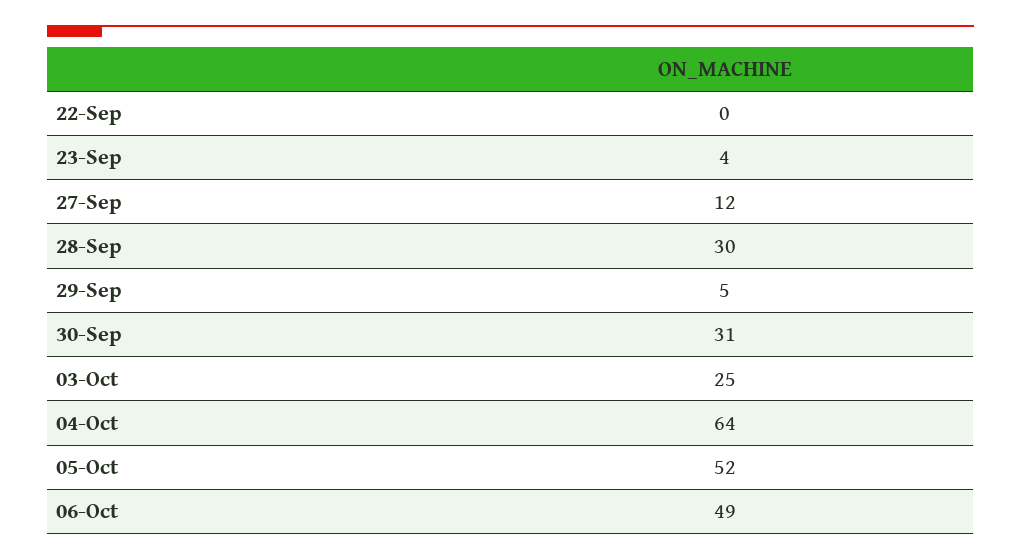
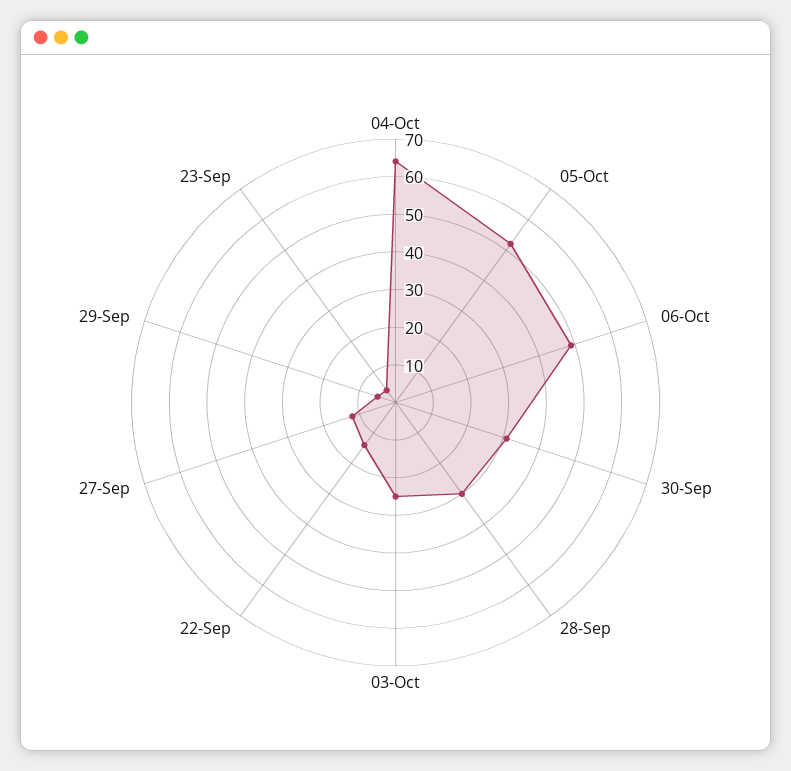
  {
-   "22-Sep": 0,
+   "22-Sep": 15,
    "23-Sep": 4,
    "27-Sep": 12,
    "28-Sep": 30,
    "29-Sep": 5,
    "30-Sep": 31,
    "03-Oct": 25,
    "04-Oct": 64,
    "05-Oct": 52,
    "06-Oct": 49
  }

